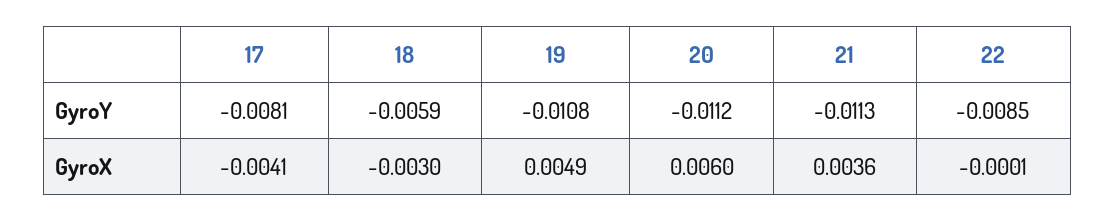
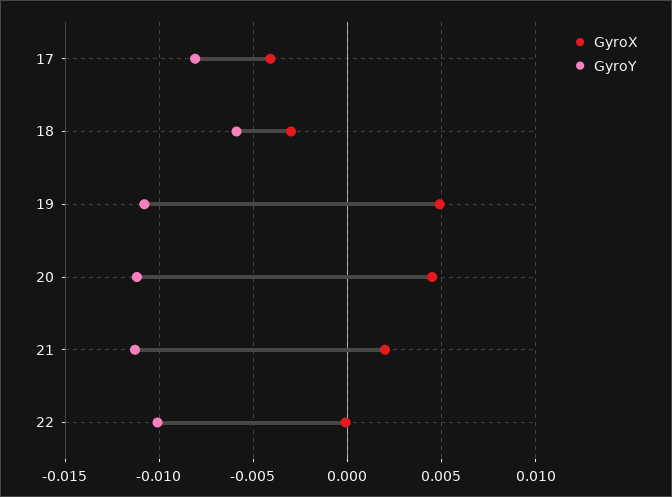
  {
    "GyroY": {
      "17": -0.0081,
      "18": -0.0059,
      "19": -0.0108,
      "20": -0.0112,
      "21": -0.0113,
-     "22": -0.0085
+     "22": -0.01
    },
    "GyroX": {
      "17": -0.0041,
      "18": -0.003,
      "19": 0.0049,
-     "20": 0.006,
+     "20": 0.0045,
-     "21": 0.0036,
+     "21": 0.002,
      "22": -0.0001
    }
  }

